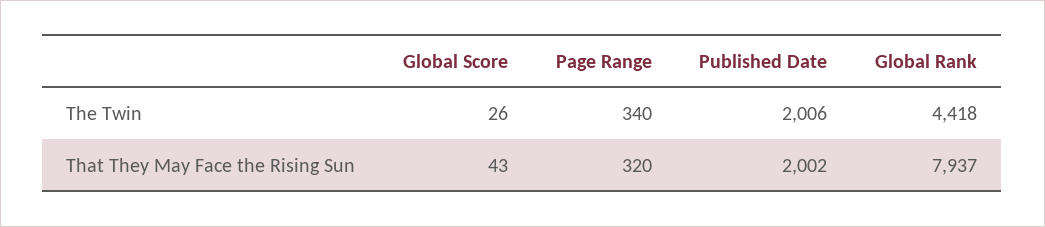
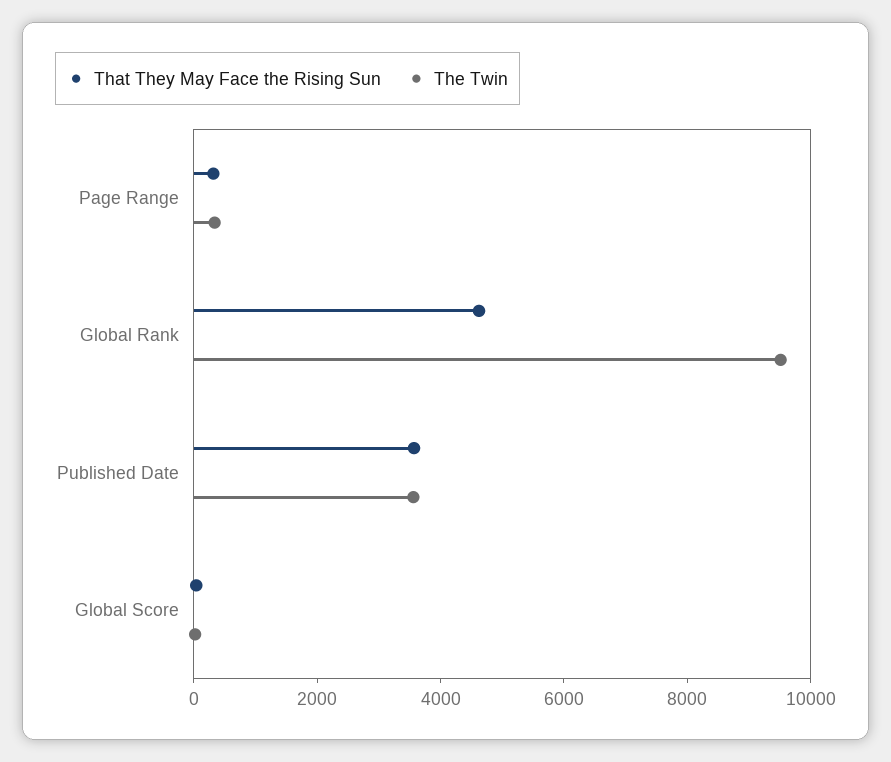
  {
    "The Twin": {
      "Global Score": 26,
      "Page Range": 340,
-     "Published Date": 2006,
+     "Published Date": 3500,
-     "Global Rank": 4418
+     "Global Rank": 9500
    },
    "That They May Face the Rising Sun": {
      "Global Score": 43,
      "Page Range": 320,
-     "Published Date": 2002,
+     "Published Date": 3500,
-     "Global Rank": 7937
+     "Global Rank": 4500
    }
  }

